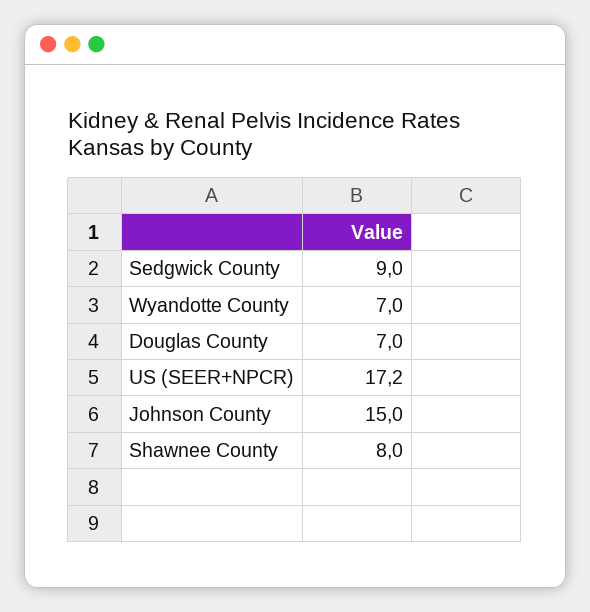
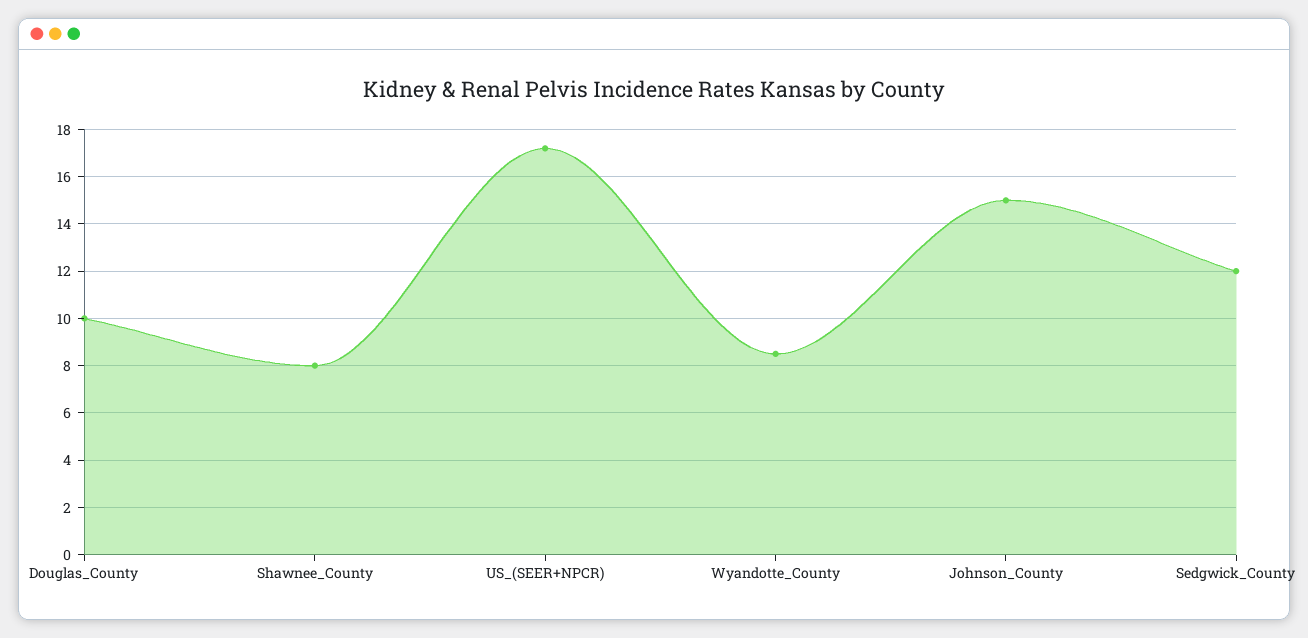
  {
-   "Sedgwick County": 9,
+   "Sedgwick County": 12,
-   "Wyandotte County": 7,
+   "Wyandotte County": 8.5,
-   "Douglas County": 7,
+   "Douglas County": 10,
    "US (SEER+NPCR)": 17.2,
    "Johnson County": 15,
    "Shawnee County": 8
  }

